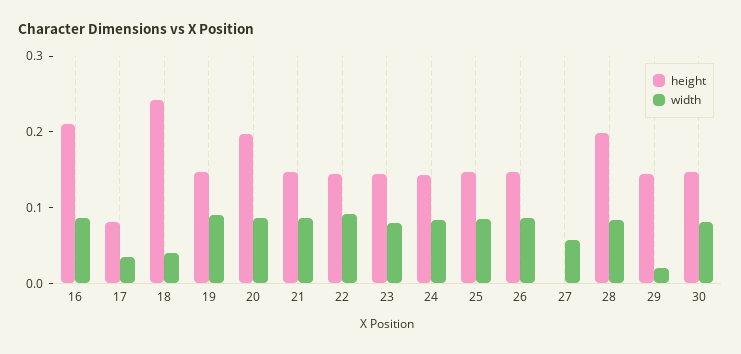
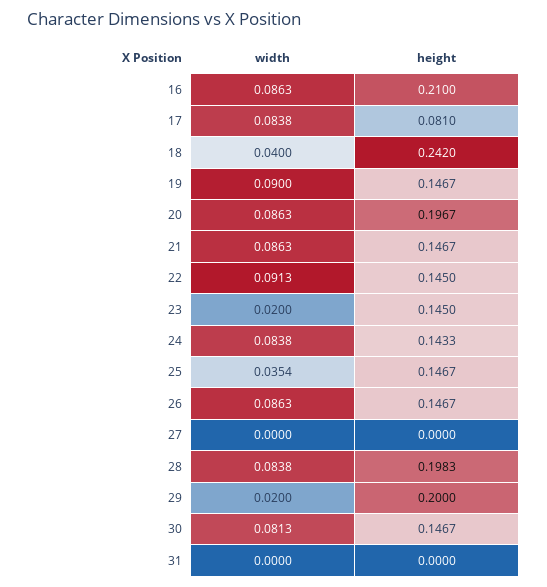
  {
    "height": {
      "16": 0.21,
      "17": 0.081,
      "18": 0.242,
      "19": 0.1467,
      "20": 0.1967,
      "21": 0.1467,
      "22": 0.145,
      "23": 0.145,
      "24": 0.1433,
      "25": 0.1467,
      "26": 0.1467,
      "27": 0,
      "28": 0.1983,
-     "29": 0.14,
+     "29": 0.2,
-     "30": 0.1467
+     "30": 0.1467,
+     "31": 0
    },
    "width": {
      "16": 0.0863,
-     "17": 0.04,
+     "17": 0.0838,
      "18": 0.04,
      "19": 0.09,
      "20": 0.0863,
      "21": 0.0863,
      "22": 0.0913,
-     "23": 0.08,
+     "23": 0.02,
      "24": 0.0838,
-     "25": 0.08,
+     "25": 0.0354,
      "26": 0.0863,
-     "27": 0.06,
+     "27": 0,
      "28": 0.0838,
      "29": 0.02,
-     "30": 0.0813
+     "30": 0.0813,
+     "31": 0
    }
  }

